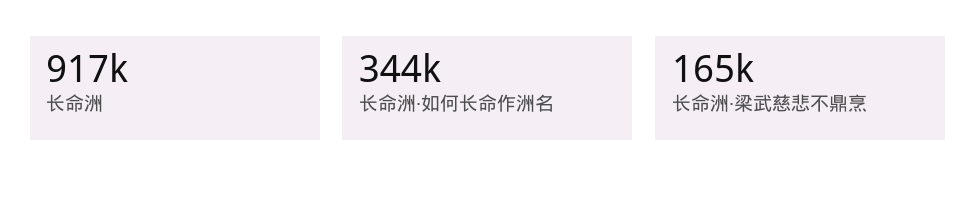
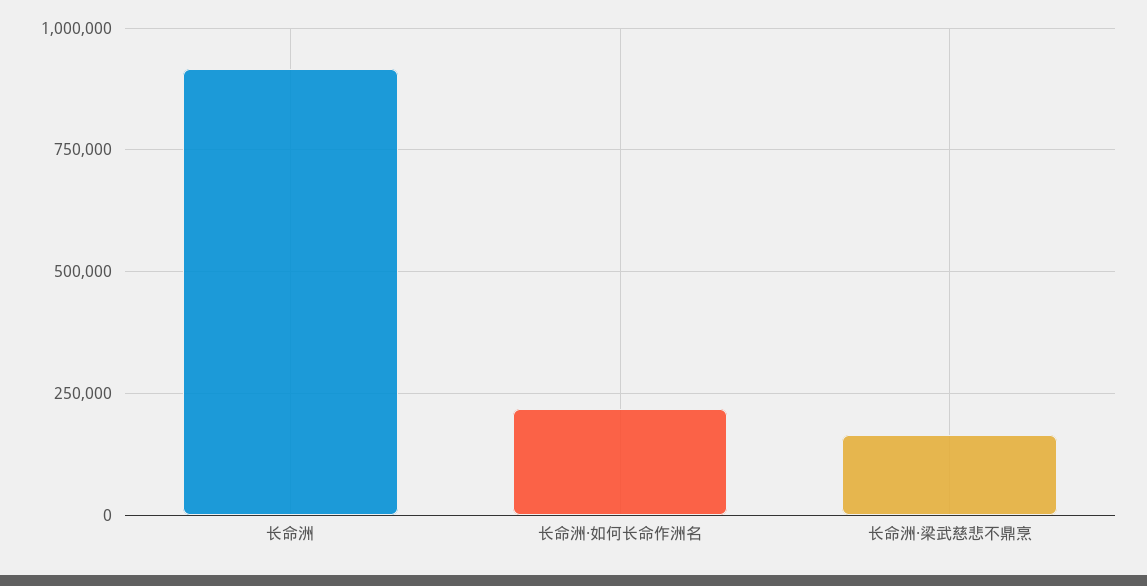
  {
    "长命洲": 917000,
-   "长命洲·如何长命作洲名": 344000,
+   "长命洲·如何长命作洲名": 225000,
    "长命洲·梁武慈悲不鼎烹": 165000
  }

